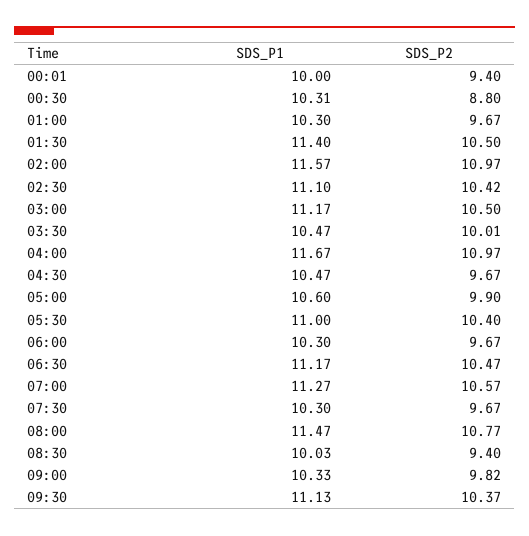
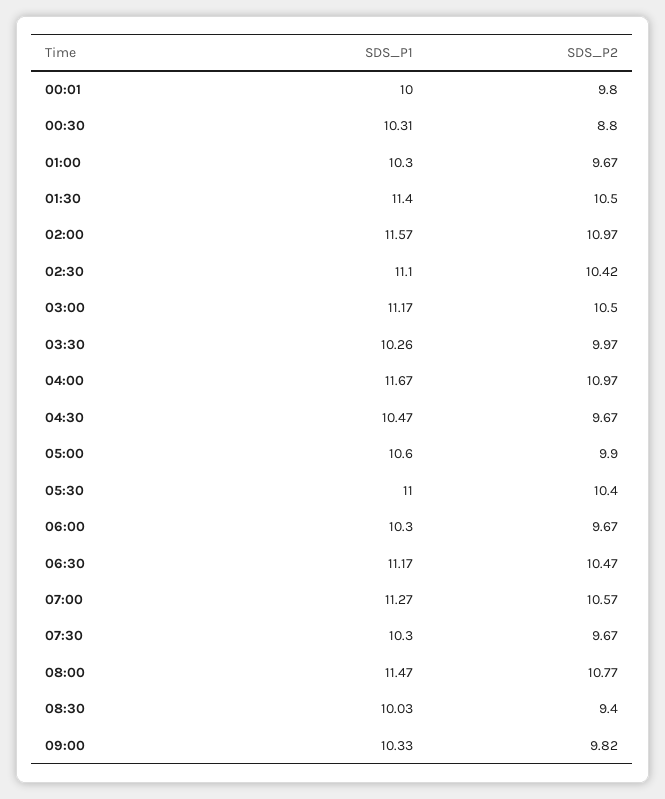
  {
    "SDS_P1": {
      "00:01": 10,
      "00:30": 10.31,
      "01:00": 10.3,
      "01:30": 11.4,
      "02:00": 11.57,
      "02:30": 11.1,
      "03:00": 11.17,
-     "03:30": 10.47,
+     "03:30": 10.26,
      "04:00": 11.67,
      "04:30": 10.47,
      "05:00": 10.6,
      "05:30": 11,
      "06:00": 10.3,
      "06:30": 11.17,
      "07:00": 11.27,
      "07:30": 10.3,
      "08:00": 11.47,
      "08:30": 10.03,
-     "09:00": 10.33,
+     "09:00": 10.33
-     "09:30": 11.13
    },
    "SDS_P2": {
-     "00:01": 9.4,
+     "00:01": 9.8,
      "00:30": 8.8,
      "01:00": 9.67,
      "01:30": 10.5,
      "02:00": 10.97,
      "02:30": 10.42,
      "03:00": 10.5,
-     "03:30": 10.01,
+     "03:30": 9.97,
      "04:00": 10.97,
      "04:30": 9.67,
      "05:00": 9.9,
      "05:30": 10.4,
      "06:00": 9.67,
      "06:30": 10.47,
      "07:00": 10.57,
      "07:30": 9.67,
      "08:00": 10.77,
      "08:30": 9.4,
-     "09:00": 9.82,
+     "09:00": 9.82
-     "09:30": 10.37
    }
  }

